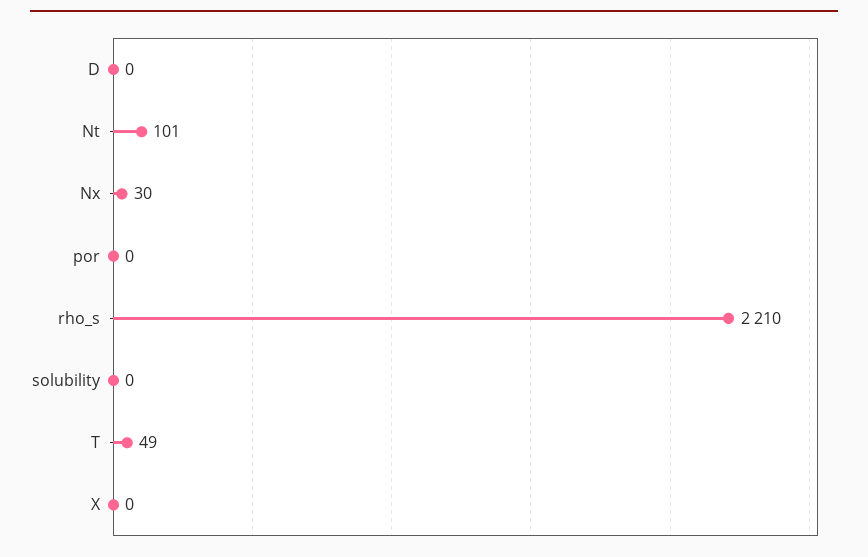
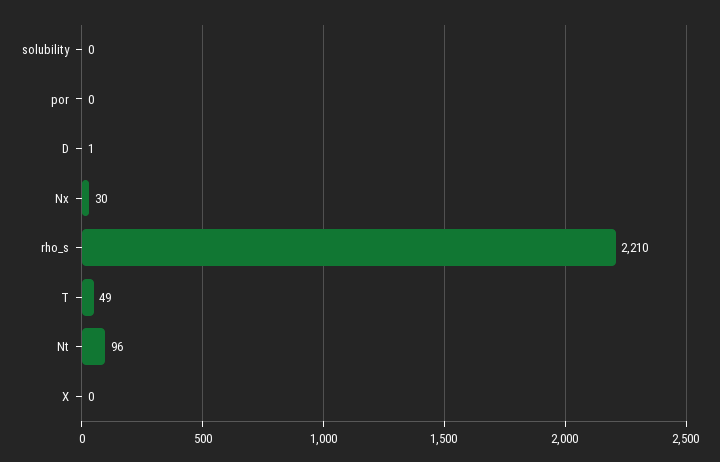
  {
-   "D": 0,
+   "D": 1,
-   "Nt": 101,
+   "Nt": 96,
    "Nx": 30,
    "por": 0,
    "rho_s": 2210,
    "solubility": 0,
    "T": 49,
    "X": 0
  }

